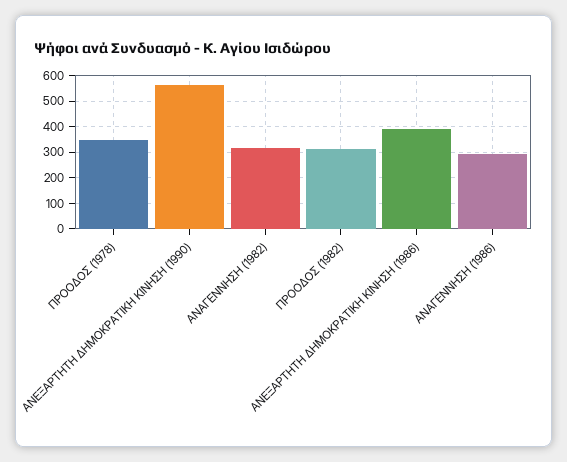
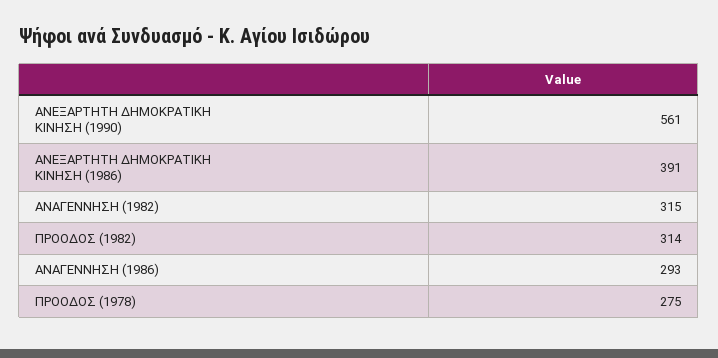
  {
-   "ΠΡΟΟΔΟΣ (1978)": 350,
+   "ΠΡΟΟΔΟΣ (1978)": 275,
    "ΑΝΕΞΑΡΤΗΤΗ ΔΗΜΟΚΡΑΤΙΚΗ ΚΙΝΗΣΗ (1990)": 561,
    "ΑΝΑΓΕΝΝΗΣΗ (1982)": 315,
    "ΠΡΟΟΔΟΣ (1982)": 314,
    "ΑΝΕΞΑΡΤΗΤΗ ΔΗΜΟΚΡΑΤΙΚΗ ΚΙΝΗΣΗ (1986)": 391,
    "ΑΝΑΓΕΝΝΗΣΗ (1986)": 293
  }

